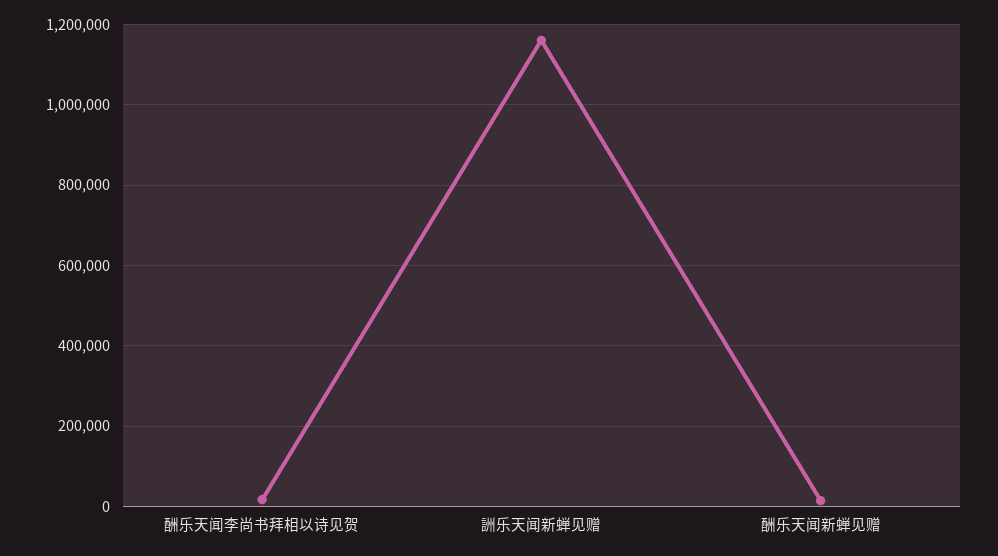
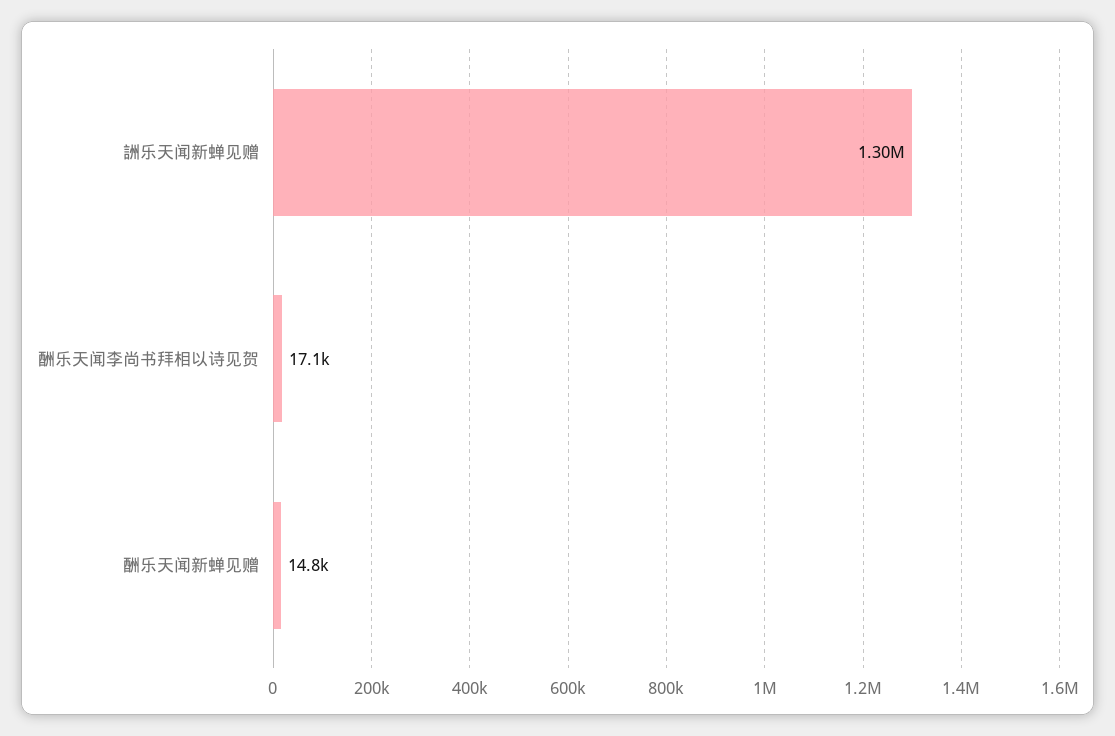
  {
    "酬乐天闻李尚书拜相以诗见贺": 17100,
-   "詶乐天闻新蝉见赠": 1160000,
+   "詶乐天闻新蝉见赠": 1300000,
    "酬乐天闻新蝉见赠": 14800
  }

